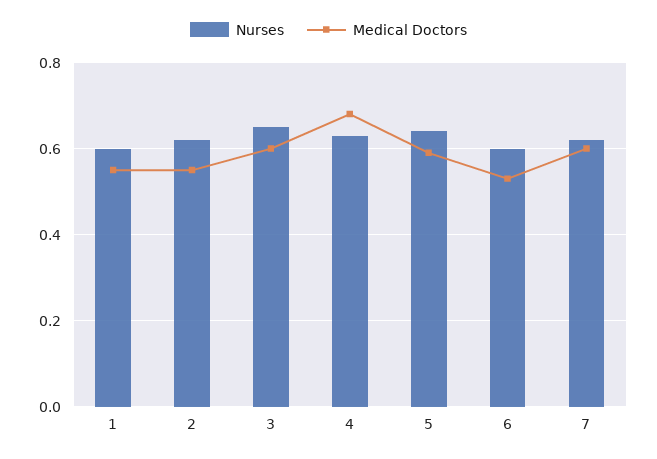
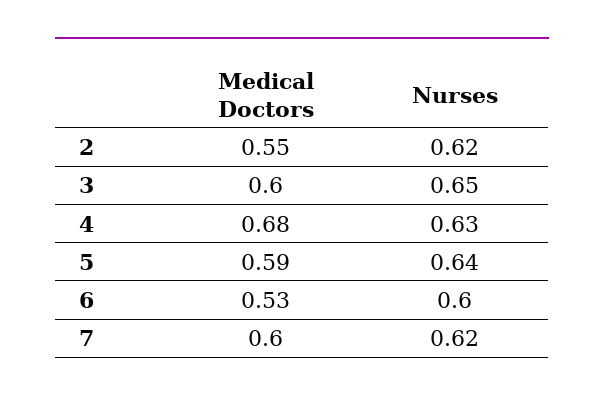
  {
    "Nurses": {
-     "1": 0.6,
      "2": 0.62,
      "3": 0.65,
      "4": 0.63,
      "5": 0.64,
      "6": 0.6,
      "7": 0.62
    },
    "Medical Doctors": {
-     "1": 0.55,
      "2": 0.55,
      "3": 0.6,
      "4": 0.68,
      "5": 0.59,
      "6": 0.53,
      "7": 0.6
    }
  }

